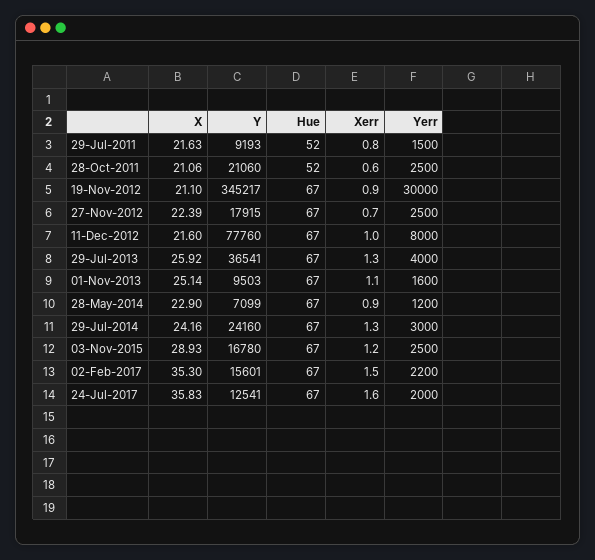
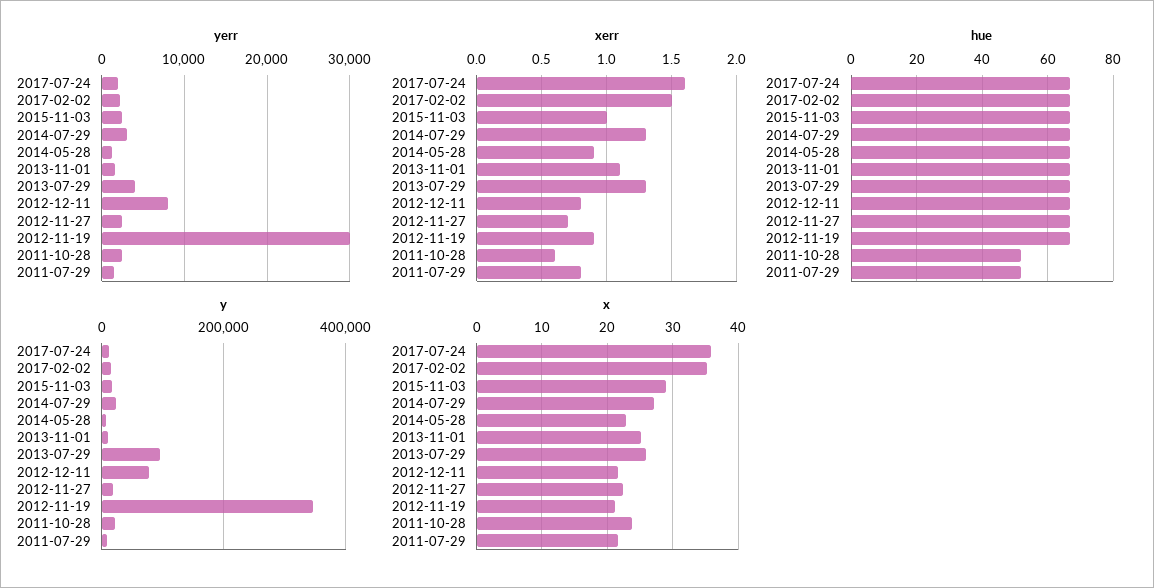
  {
    "X": {
      "29-Jul-2011": 21.63,
-     "28-Oct-2011": 21.06,
+     "28-Oct-2011": 24,
      "19-Nov-2012": 21.1,
      "27-Nov-2012": 22.39,
      "11-Dec-2012": 21.6,
      "29-Jul-2013": 25.92,
      "01-Nov-2013": 25.14,
      "28-May-2014": 22.9,
-     "29-Jul-2014": 24.16,
+     "29-Jul-2014": 27,
      "03-Nov-2015": 28.93,
      "02-Feb-2017": 35.3,
      "24-Jul-2017": 35.83
    },
    "Y": {
      "29-Jul-2011": 9193,
      "28-Oct-2011": 21060,
      "19-Nov-2012": 345217,
      "27-Nov-2012": 17915,
      "11-Dec-2012": 77760,
-     "29-Jul-2013": 36541,
+     "29-Jul-2013": 100000,
      "01-Nov-2013": 9503,
      "28-May-2014": 7099,
      "29-Jul-2014": 24160,
      "03-Nov-2015": 16780,
      "02-Feb-2017": 15601,
      "24-Jul-2017": 12541
    },
    "Hue": {
      "29-Jul-2011": 52,
      "28-Oct-2011": 52,
      "19-Nov-2012": 67,
      "27-Nov-2012": 67,
      "11-Dec-2012": 67,
      "29-Jul-2013": 67,
      "01-Nov-2013": 67,
      "28-May-2014": 67,
      "29-Jul-2014": 67,
      "03-Nov-2015": 67,
      "02-Feb-2017": 67,
      "24-Jul-2017": 67
    },
    "Xerr": {
      "29-Jul-2011": 0.8,
      "28-Oct-2011": 0.6,
      "19-Nov-2012": 0.9,
      "27-Nov-2012": 0.7,
-     "11-Dec-2012": 1,
+     "11-Dec-2012": 0.8,
      "29-Jul-2013": 1.3,
      "01-Nov-2013": 1.1,
      "28-May-2014": 0.9,
      "29-Jul-2014": 1.3,
-     "03-Nov-2015": 1.2,
+     "03-Nov-2015": 1,
      "02-Feb-2017": 1.5,
      "24-Jul-2017": 1.6
    },
    "Yerr": {
      "29-Jul-2011": 1500,
      "28-Oct-2011": 2500,
      "19-Nov-2012": 30000,
      "27-Nov-2012": 2500,
      "11-Dec-2012": 8000,
      "29-Jul-2013": 4000,
      "01-Nov-2013": 1600,
      "28-May-2014": 1200,
      "29-Jul-2014": 3000,
      "03-Nov-2015": 2500,
      "02-Feb-2017": 2200,
      "24-Jul-2017": 2000
    }
  }

